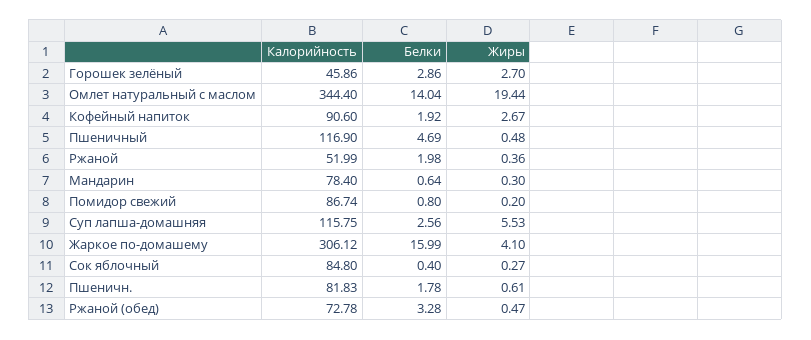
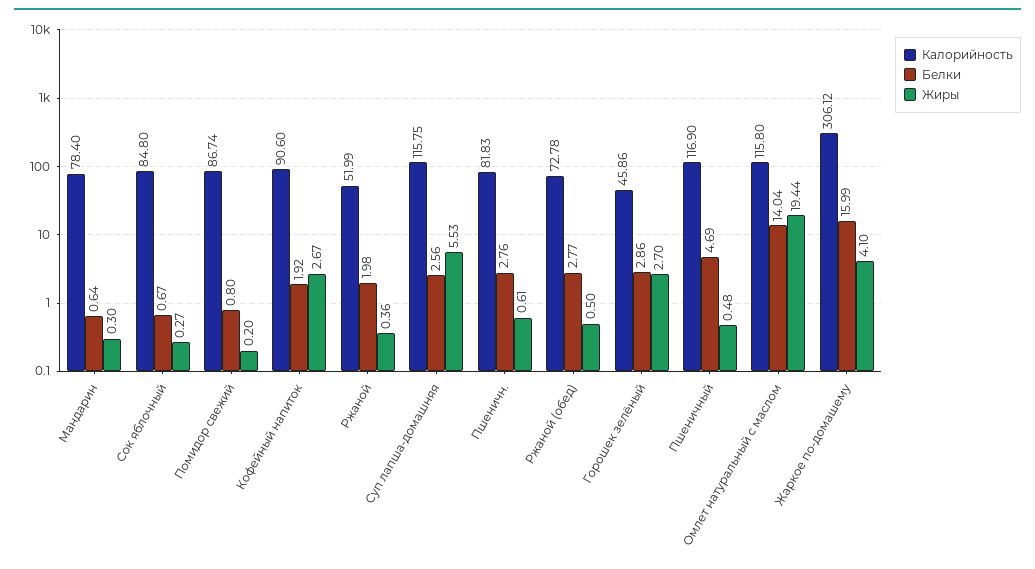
  {
    "Калорийность": {
      "Горошек зелёный": 45.86,
-     "Омлет натуральный с маслом": 344.4,
+     "Омлет натуральный с маслом": 115.8,
      "Кофейный напиток": 90.6,
      "Пшеничный": 116.9,
      "Ржаной": 51.99,
      "Мандарин": 78.4,
      "Помидор свежий": 86.74,
      "Суп лапша-домашняя": 115.75,
      "Жаркое по-домашему": 306.12,
      "Сок яблочный": 84.8,
      "Пшеничн.": 81.83,
      "Ржаной (обед)": 72.78
    },
    "Белки": {
      "Горошек зелёный": 2.86,
      "Омлет натуральный с маслом": 14.04,
      "Кофейный напиток": 1.92,
      "Пшеничный": 4.69,
      "Ржаной": 1.98,
      "Мандарин": 0.64,
      "Помидор свежий": 0.8,
      "Суп лапша-домашняя": 2.56,
      "Жаркое по-домашему": 15.99,
-     "Сок яблочный": 0.4,
+     "Сок яблочный": 0.67,
-     "Пшеничн.": 1.78,
+     "Пшеничн.": 2.76,
-     "Ржаной (обед)": 3.28
+     "Ржаной (обед)": 2.77
    },
    "Жиры": {
      "Горошек зелёный": 2.7,
      "Омлет натуральный с маслом": 19.44,
      "Кофейный напиток": 2.67,
      "Пшеничный": 0.48,
      "Ржаной": 0.36,
      "Мандарин": 0.3,
      "Помидор свежий": 0.2,
      "Суп лапша-домашняя": 5.53,
      "Жаркое по-домашему": 4.1,
      "Сок яблочный": 0.27,
      "Пшеничн.": 0.61,
-     "Ржаной (обед)": 0.47
+     "Ржаной (обед)": 0.5
    }
  }

